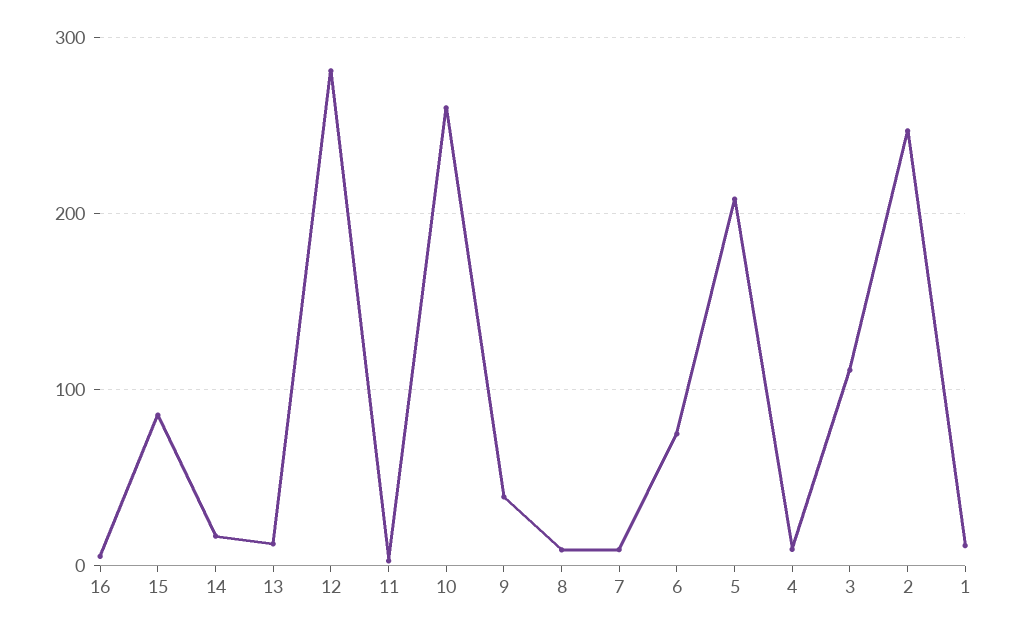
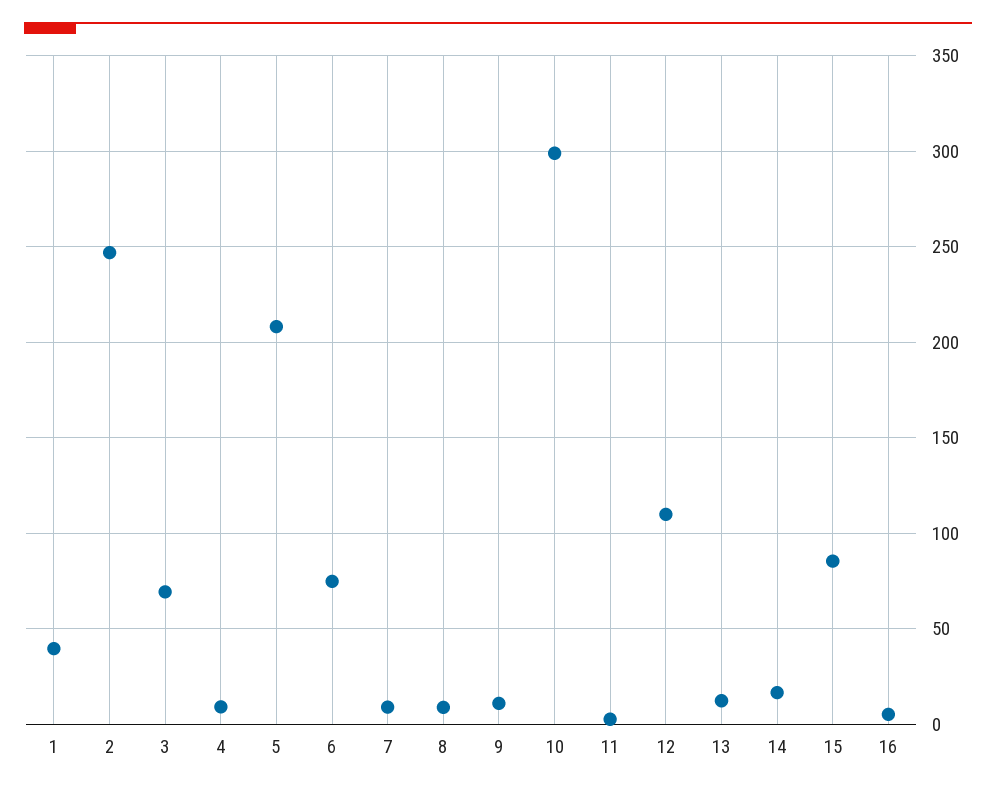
  {
    "16": 5,
    "15": 85,
    "14": 15,
    "13": 10,
-   "12": 280,
+   "12": 110,
    "11": 5,
-   "10": 260,
+   "10": 300,
-   "9": 40,
+   "9": 10,
    "8": 10,
    "7": 10,
    "6": 75,
    "5": 210,
    "4": 10,
-   "3": 110,
+   "3": 70,
    "2": 245,
-   "1": 10
+   "1": 40
  }

